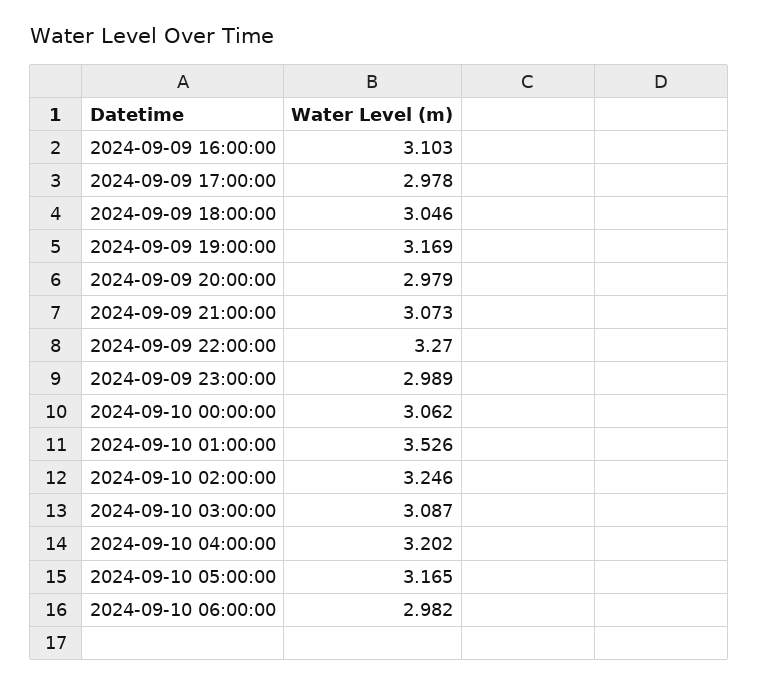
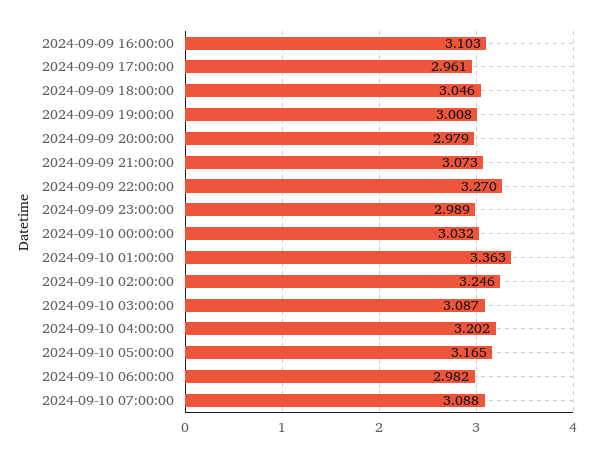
  {
    "2024-09-09 16:00:00": 3.103,
-   "2024-09-09 17:00:00": 2.978,
+   "2024-09-09 17:00:00": 2.961,
    "2024-09-09 18:00:00": 3.046,
-   "2024-09-09 19:00:00": 3.169,
+   "2024-09-09 19:00:00": 3.008,
    "2024-09-09 20:00:00": 2.979,
    "2024-09-09 21:00:00": 3.073,
    "2024-09-09 22:00:00": 3.27,
    "2024-09-09 23:00:00": 2.989,
-   "2024-09-10 00:00:00": 3.062,
+   "2024-09-10 00:00:00": 3.032,
-   "2024-09-10 01:00:00": 3.526,
+   "2024-09-10 01:00:00": 3.363,
    "2024-09-10 02:00:00": 3.246,
    "2024-09-10 03:00:00": 3.087,
    "2024-09-10 04:00:00": 3.202,
    "2024-09-10 05:00:00": 3.165,
-   "2024-09-10 06:00:00": 2.982
+   "2024-09-10 06:00:00": 2.982,
+   "2024-09-10 07:00:00": 3.088
  }

